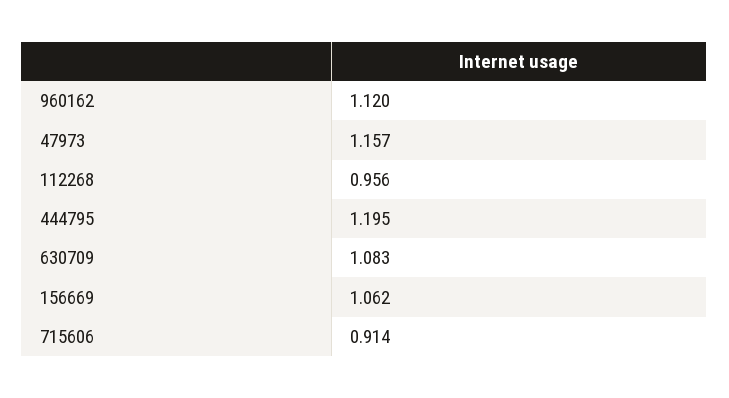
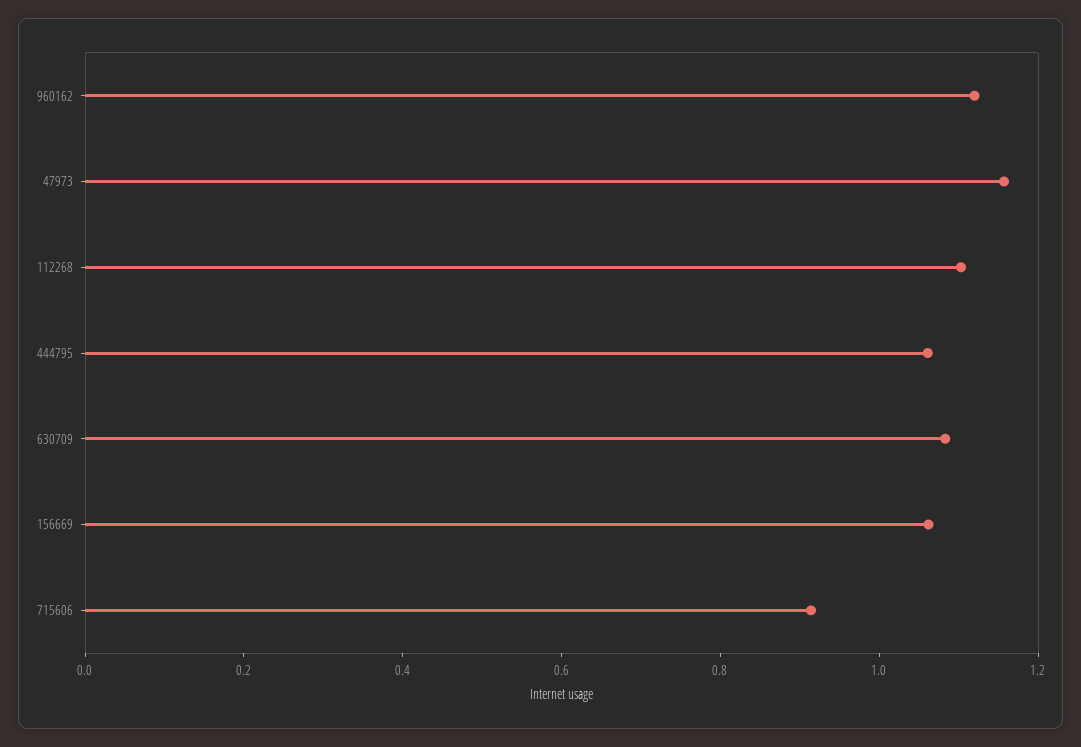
  {
    "960162": 1.12,
    "47973": 1.157,
-   "112268": 0.956,
+   "112268": 1.1,
-   "444795": 1.195,
+   "444795": 1.05,
    "630709": 1.083,
    "156669": 1.062,
    "715606": 0.914
  }

